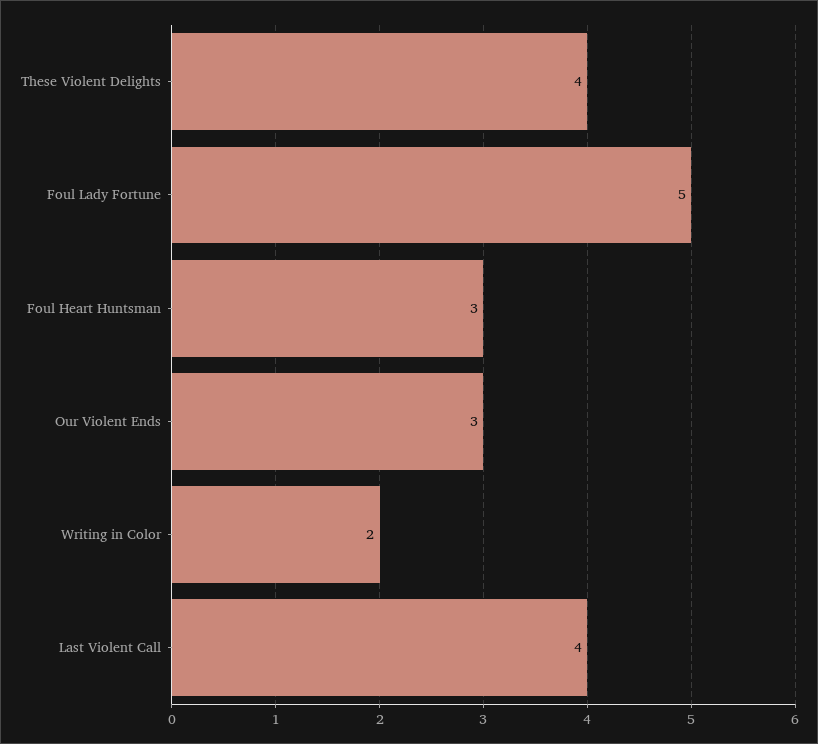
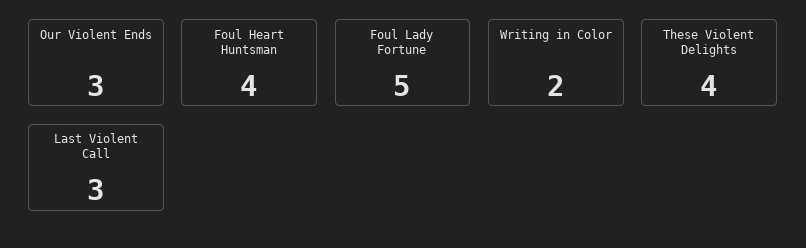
  {
    "These Violent Delights": 4,
    "Foul Lady Fortune": 5,
-   "Foul Heart Huntsman": 3,
+   "Foul Heart Huntsman": 4,
    "Our Violent Ends": 3,
    "Writing in Color": 2,
-   "Last Violent Call": 4
+   "Last Violent Call": 3
  }

